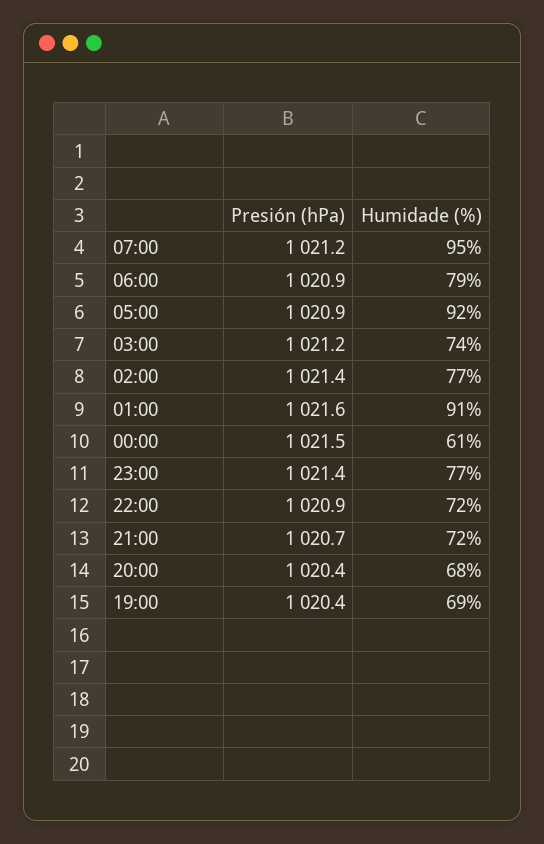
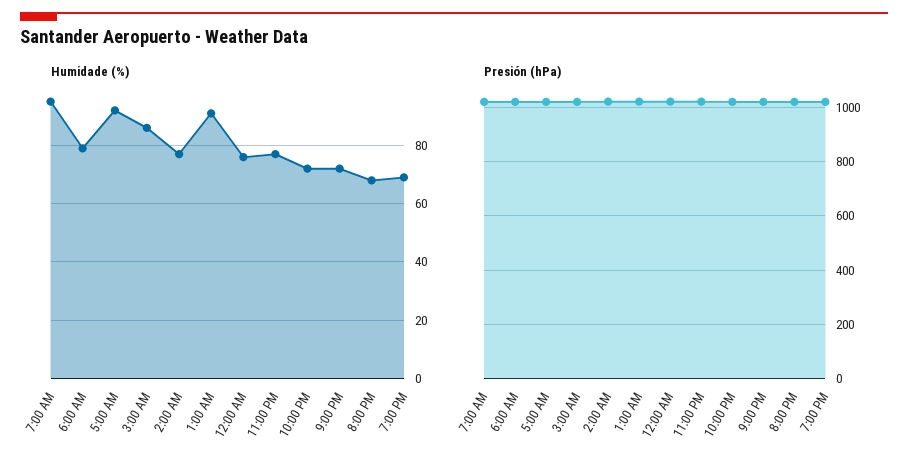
  {
    "Presión (hPa)": {
      "07:00": 1021.2,
      "06:00": 1020.9,
      "05:00": 1020.9,
      "03:00": 1021.2,
      "02:00": 1021.4,
      "01:00": 1021.6,
      "00:00": 1021.5,
      "23:00": 1021.4,
      "22:00": 1020.9,
      "21:00": 1020.7,
      "20:00": 1020.4,
      "19:00": 1020.4
    },
    "Humidade (%)": {
      "07:00": 95,
      "06:00": 79,
      "05:00": 92,
-     "03:00": 74,
+     "03:00": 85,
      "02:00": 77,
      "01:00": 91,
-     "00:00": 61,
+     "00:00": 75,
      "23:00": 77,
      "22:00": 72,
      "21:00": 72,
      "20:00": 68,
      "19:00": 69
    }
  }

